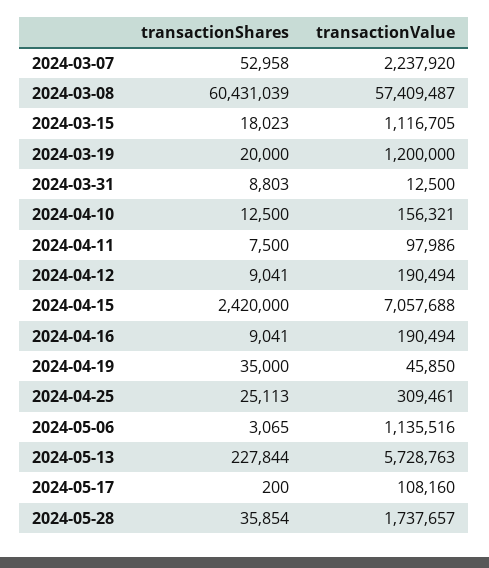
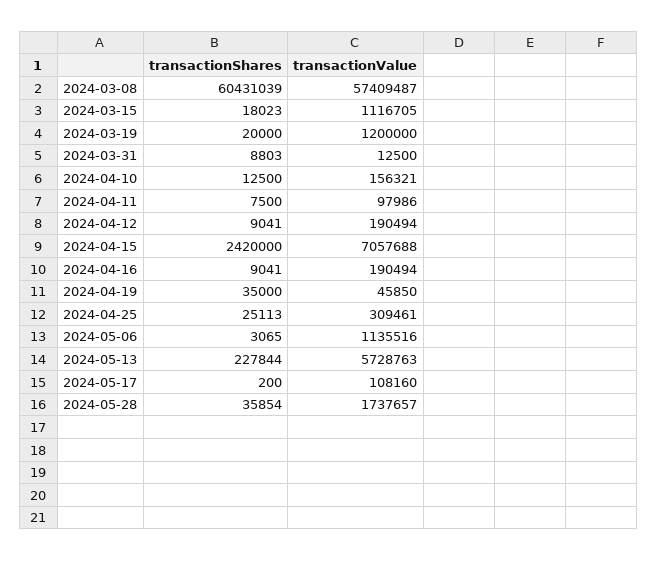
  {
    "transactionShares": {
-     "2024-03-07": 52958,
      "2024-03-08": 60431039,
      "2024-03-15": 18023,
      "2024-03-19": 20000,
      "2024-03-31": 8803,
      "2024-04-10": 12500,
      "2024-04-11": 7500,
      "2024-04-12": 9041,
      "2024-04-15": 2420000,
      "2024-04-16": 9041,
      "2024-04-19": 35000,
      "2024-04-25": 25113,
      "2024-05-06": 3065,
      "2024-05-13": 227844,
      "2024-05-17": 200,
      "2024-05-28": 35854
    },
    "transactionValue": {
-     "2024-03-07": 2237920,
      "2024-03-08": 57409487,
      "2024-03-15": 1116705,
      "2024-03-19": 1200000,
      "2024-03-31": 12500,
      "2024-04-10": 156321,
      "2024-04-11": 97986,
      "2024-04-12": 190494,
      "2024-04-15": 7057688,
      "2024-04-16": 190494,
      "2024-04-19": 45850,
      "2024-04-25": 309461,
      "2024-05-06": 1135516,
      "2024-05-13": 5728763,
      "2024-05-17": 108160,
      "2024-05-28": 1737657
    }
  }

